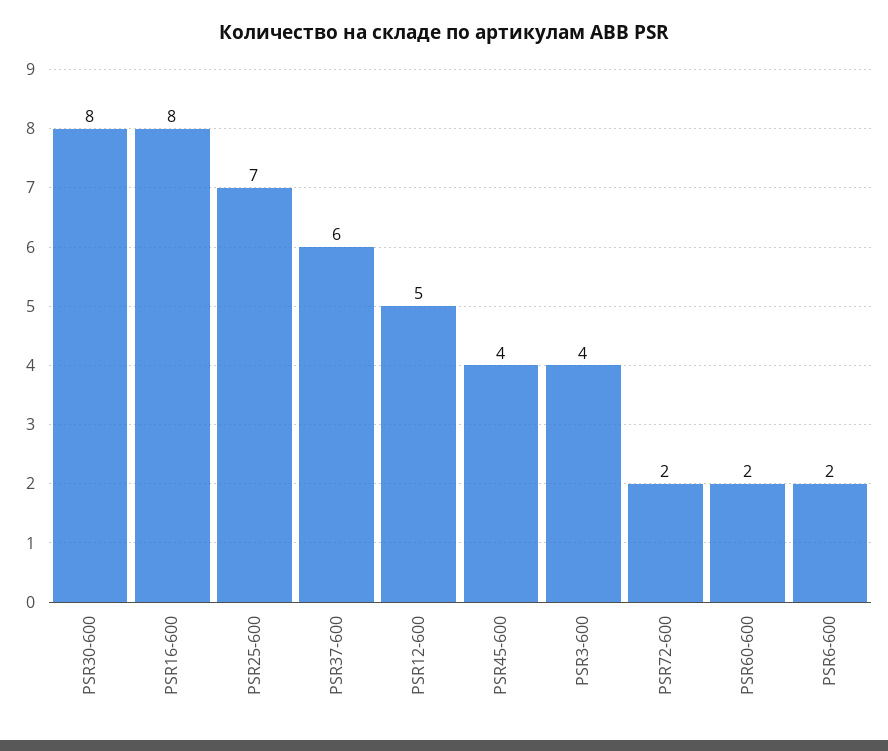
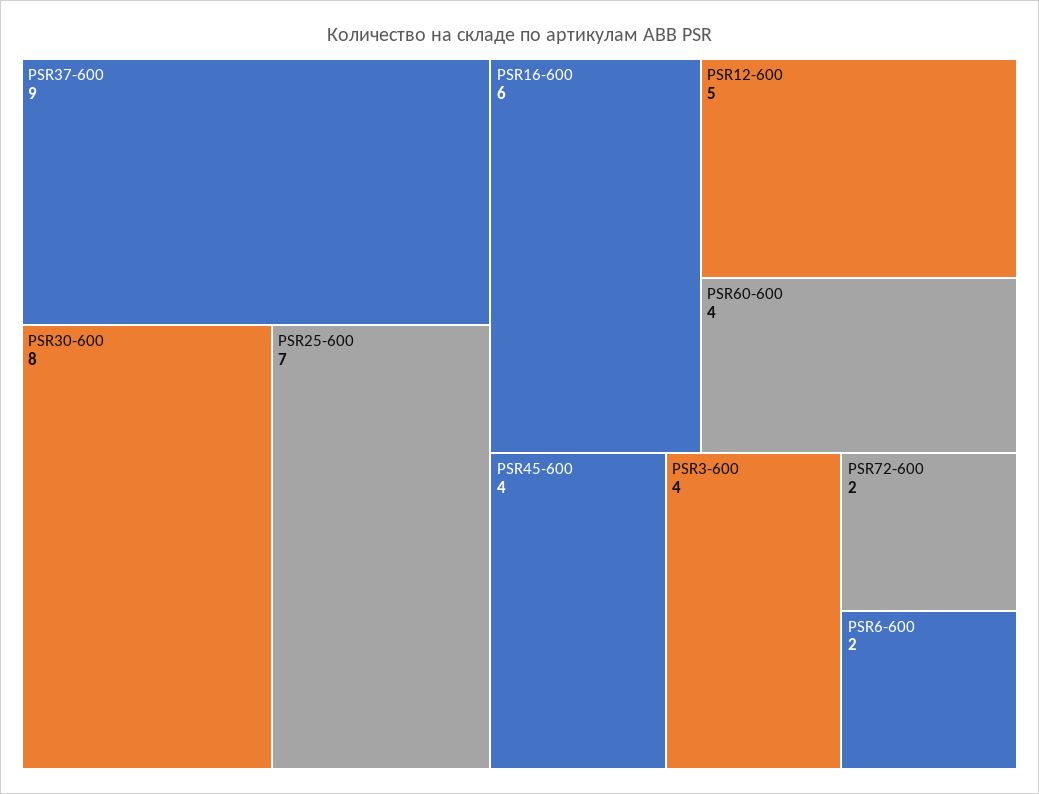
  {
    "PSR30-600": 8,
-   "PSR16-600": 8,
+   "PSR16-600": 6,
    "PSR25-600": 7,
-   "PSR37-600": 6,
+   "PSR37-600": 9,
    "PSR12-600": 5,
    "PSR45-600": 4,
    "PSR3-600": 4,
    "PSR72-600": 2,
-   "PSR60-600": 2,
+   "PSR60-600": 4,
    "PSR6-600": 2
  }

